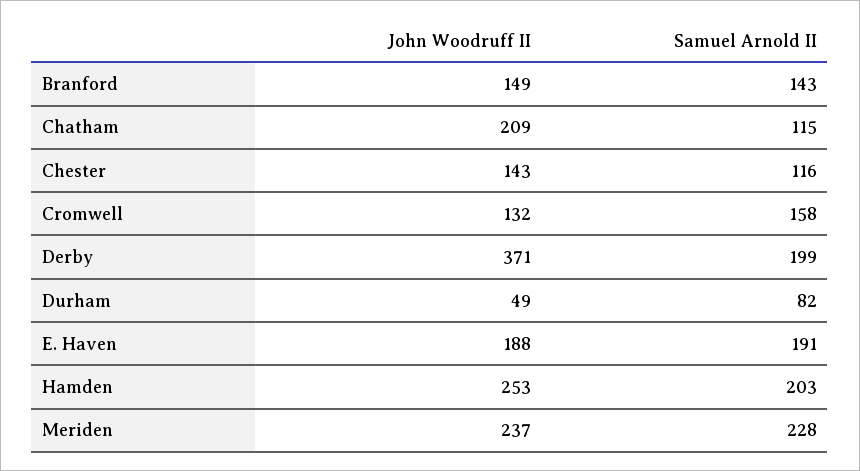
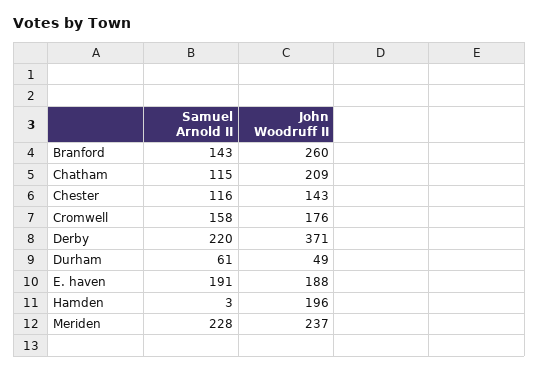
  {
    "John Woodruff II": {
-     "Branford": 149,
+     "Branford": 260,
      "Chatham": 209,
      "Chester": 143,
-     "Cromwell": 132,
+     "Cromwell": 176,
      "Derby": 371,
      "Durham": 49,
      "E. Haven": 188,
-     "Hamden": 253,
+     "Hamden": 196,
      "Meriden": 237
    },
    "Samuel Arnold II": {
      "Branford": 143,
      "Chatham": 115,
      "Chester": 116,
      "Cromwell": 158,
-     "Derby": 199,
+     "Derby": 220,
-     "Durham": 82,
+     "Durham": 61,
      "E. Haven": 191,
-     "Hamden": 203,
+     "Hamden": 3,
      "Meriden": 228
    }
  }

